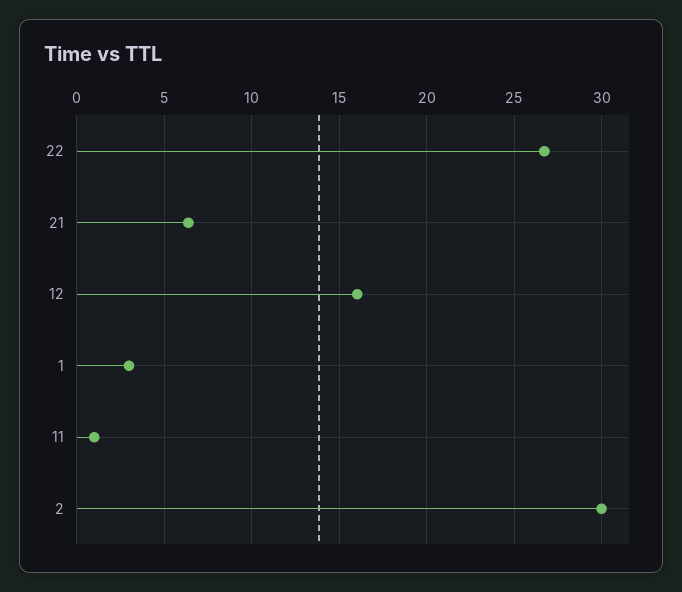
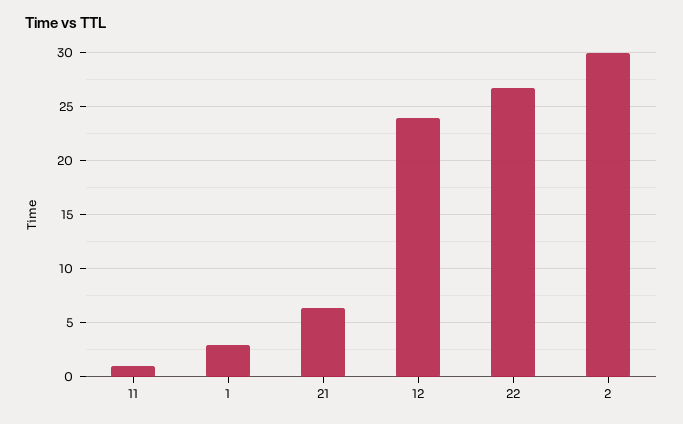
  {
    "22": 26.5,
    "21": 6.5,
-   "12": 16,
+   "12": 24,
    "1": 3,
    "11": 1,
    "2": 30
  }

